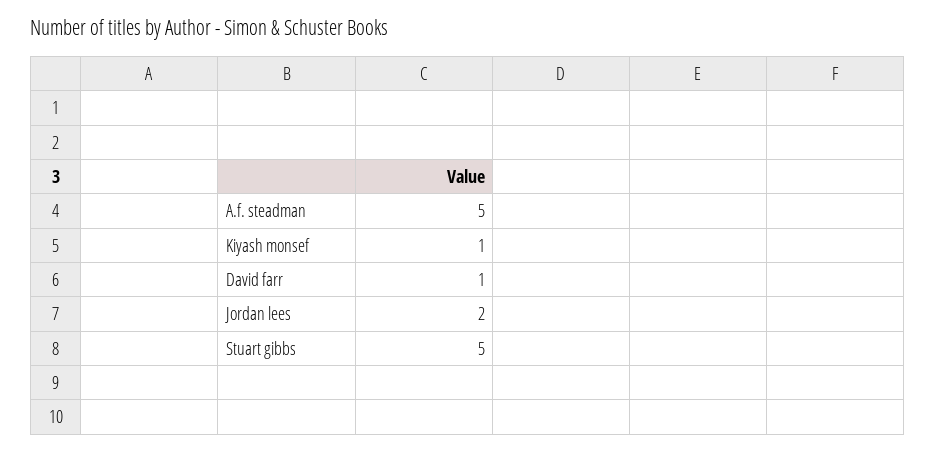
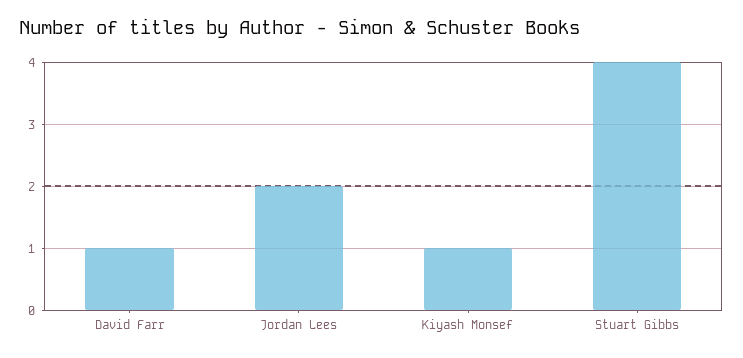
  {
-   "A.f. steadman": 5,
    "Kiyash monsef": 1,
    "David farr": 1,
    "Jordan lees": 2,
-   "Stuart gibbs": 5
+   "Stuart gibbs": 4
  }

